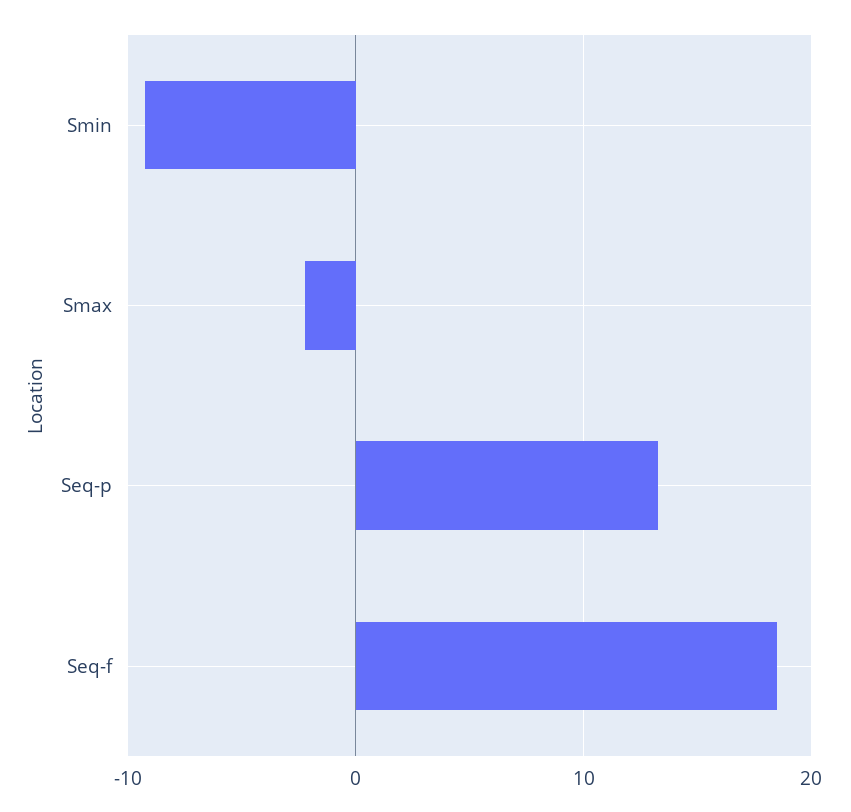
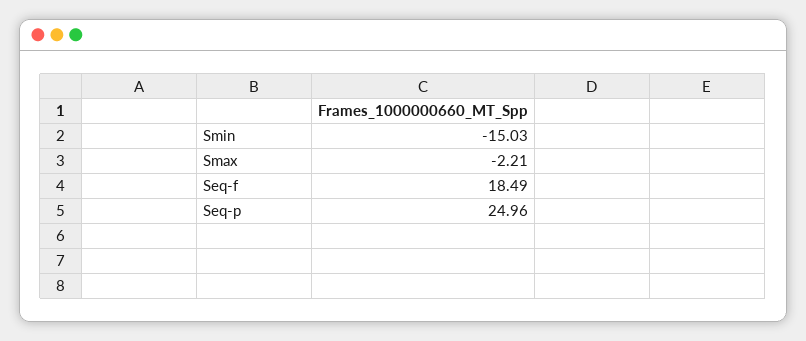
  {
-   "Smin": -9,
+   "Smin": -15.03,
    "Smax": -2.21,
-   "Seq-p": 13,
+   "Seq-p": 24.96,
    "Seq-f": 18.49
  }

